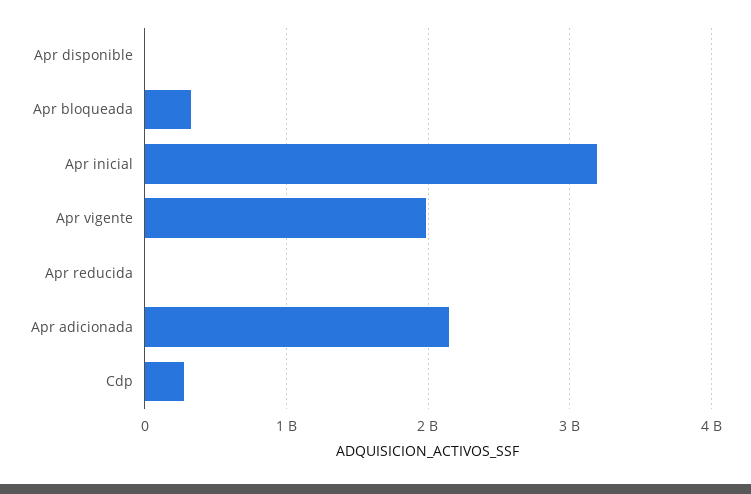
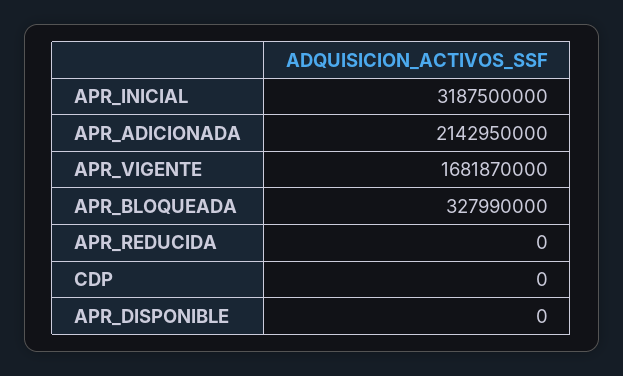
  {
    "Apr disponible": 0,
    "Apr bloqueada": 327990000,
    "Apr inicial": 3187500000,
-   "Apr vigente": 2000000000,
+   "Apr vigente": 1681870000,
    "Apr reducida": 0,
    "Apr adicionada": 2142950000,
-   "Cdp": 300000000
+   "Cdp": 0
  }

